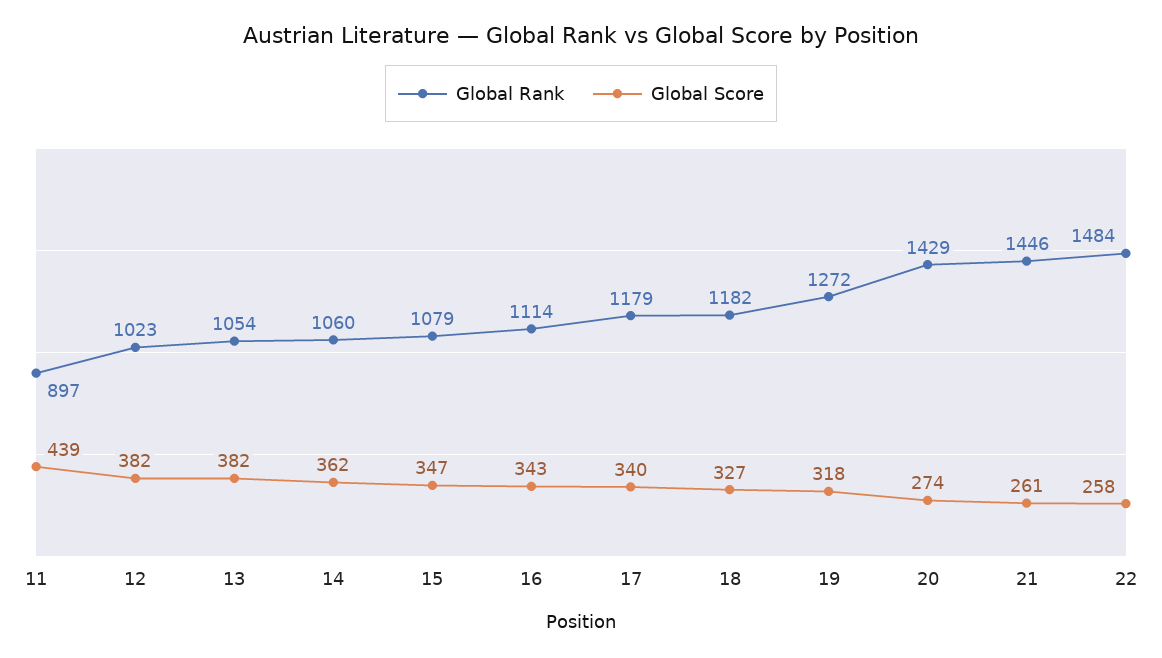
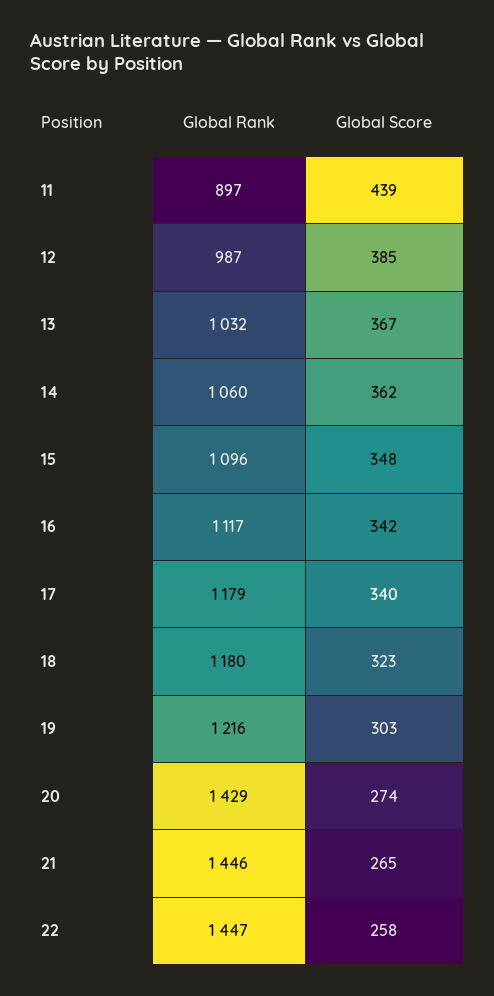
  {
    "Global Rank": {
      "11": 897,
-     "12": 1023,
+     "12": 987,
-     "13": 1054,
+     "13": 1032,
      "14": 1060,
-     "15": 1079,
+     "15": 1096,
-     "16": 1114,
+     "16": 1117,
      "17": 1179,
-     "18": 1182,
+     "18": 1180,
-     "19": 1272,
+     "19": 1216,
      "20": 1429,
      "21": 1446,
-     "22": 1484
+     "22": 1447
    },
    "Global Score": {
      "11": 439,
-     "12": 382,
+     "12": 385,
-     "13": 382,
+     "13": 367,
      "14": 362,
-     "15": 347,
+     "15": 348,
-     "16": 343,
+     "16": 342,
      "17": 340,
-     "18": 327,
+     "18": 323,
-     "19": 318,
+     "19": 303,
      "20": 274,
-     "21": 261,
+     "21": 265,
      "22": 258
    }
  }

